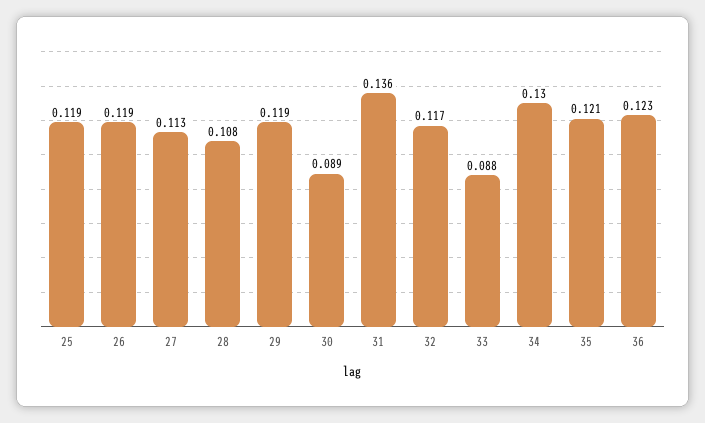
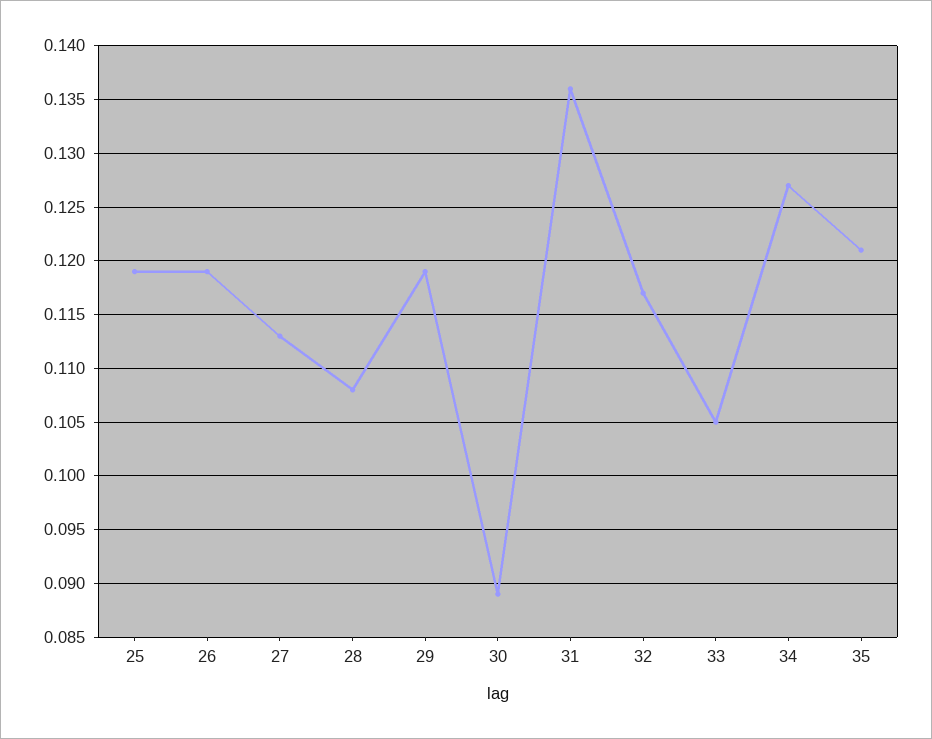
  {
    "25": 0.119,
    "26": 0.119,
    "27": 0.113,
    "28": 0.108,
    "29": 0.119,
    "30": 0.089,
    "31": 0.136,
    "32": 0.117,
-   "33": 0.088,
+   "33": 0.105,
-   "34": 0.13,
+   "34": 0.127,
-   "35": 0.121,
+   "35": 0.121
-   "36": 0.123
  }

